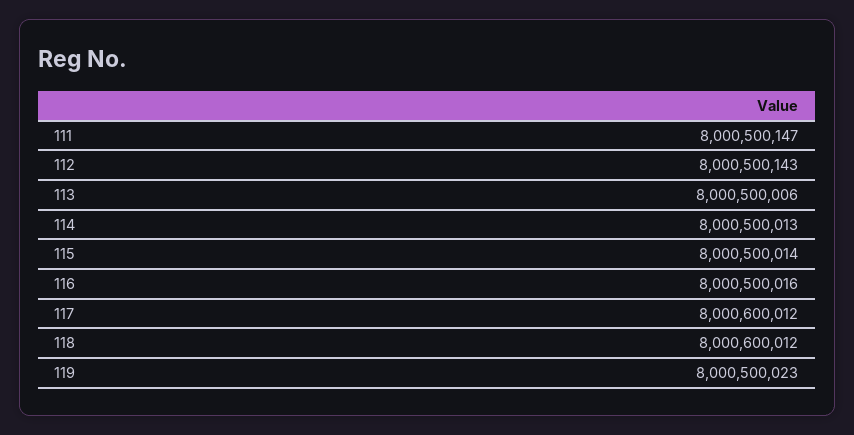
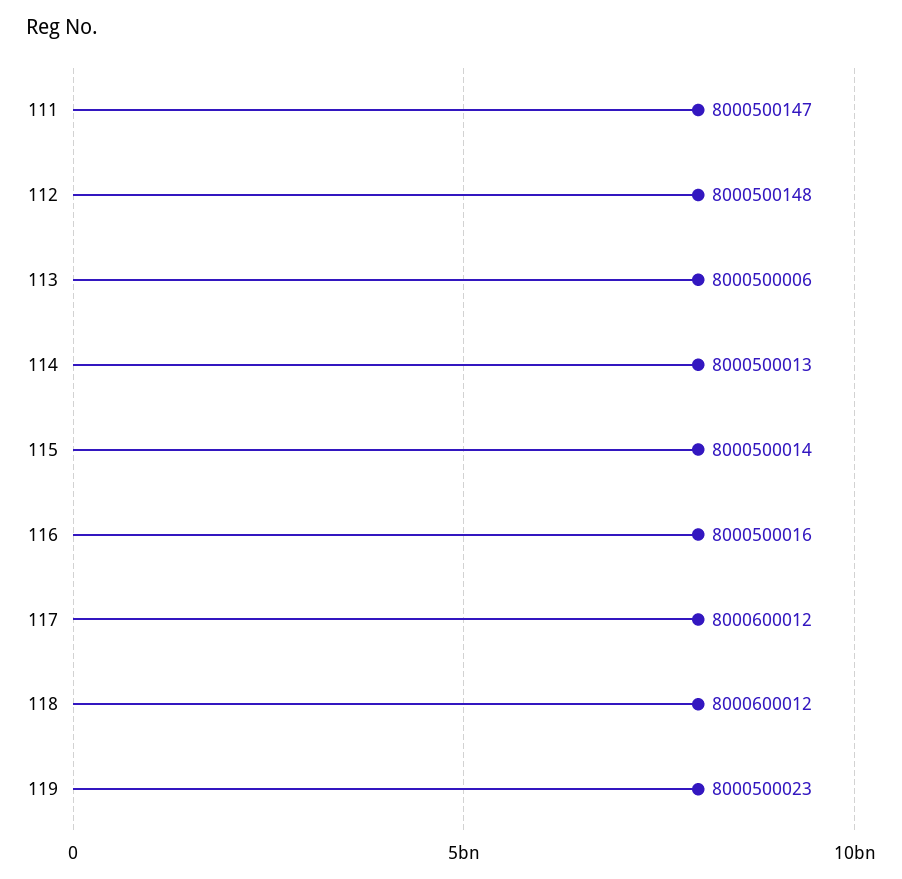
  {
    "111": 8000500147,
-   "112": 8000500143,
+   "112": 8000500148,
    "113": 8000500006,
    "114": 8000500013,
    "115": 8000500014,
    "116": 8000500016,
    "117": 8000600012,
    "118": 8000600012,
    "119": 8000500023
  }

